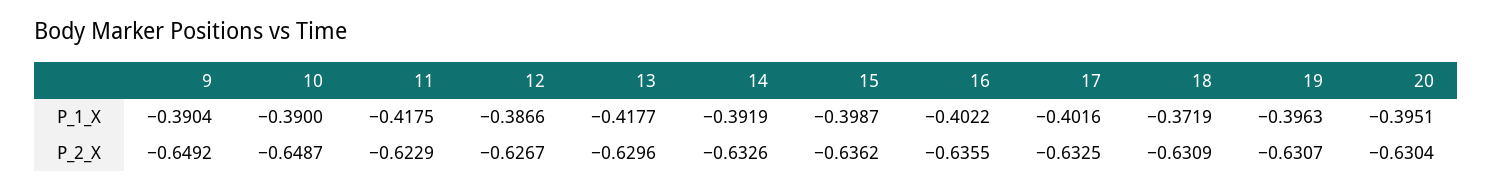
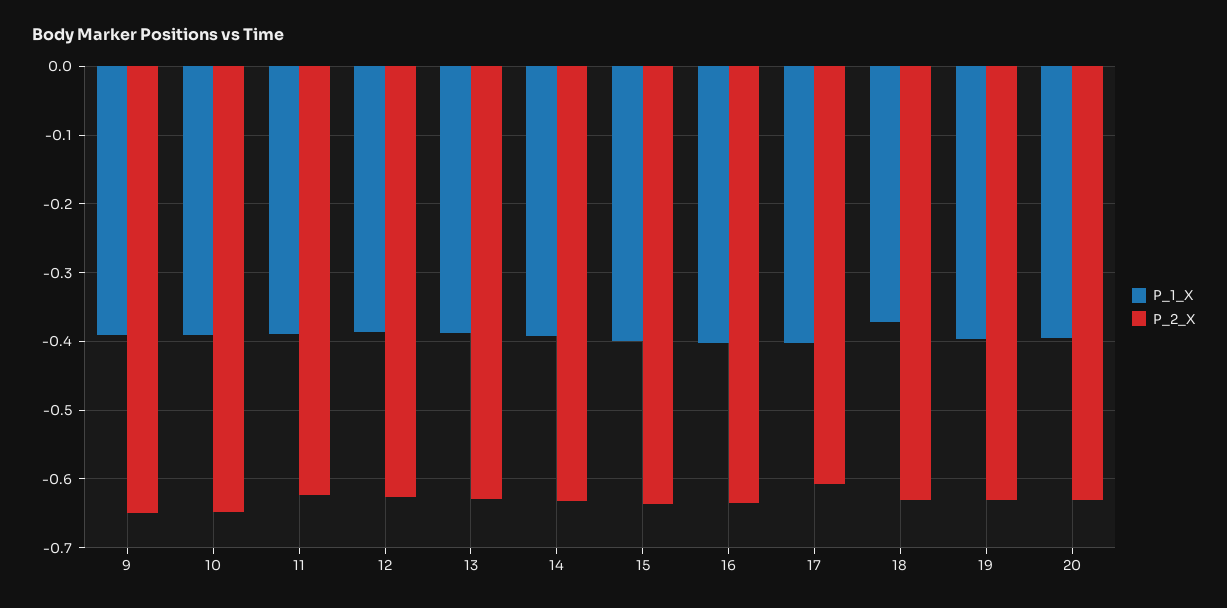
  {
    "P_1_X": {
      "9": -0.3904,
      "10": -0.39,
-     "11": -0.4175,
+     "11": -0.39,
      "12": -0.3866,
-     "13": -0.4177,
+     "13": -0.39,
      "14": -0.3919,
      "15": -0.3987,
      "16": -0.4022,
      "17": -0.4016,
      "18": -0.3719,
      "19": -0.3963,
      "20": -0.3951
    },
    "P_2_X": {
      "9": -0.6492,
      "10": -0.6487,
      "11": -0.6229,
      "12": -0.6267,
      "13": -0.6296,
      "14": -0.6326,
      "15": -0.6362,
      "16": -0.6355,
-     "17": -0.6325,
+     "17": -0.61,
      "18": -0.6309,
      "19": -0.6307,
      "20": -0.6304
    }
  }

